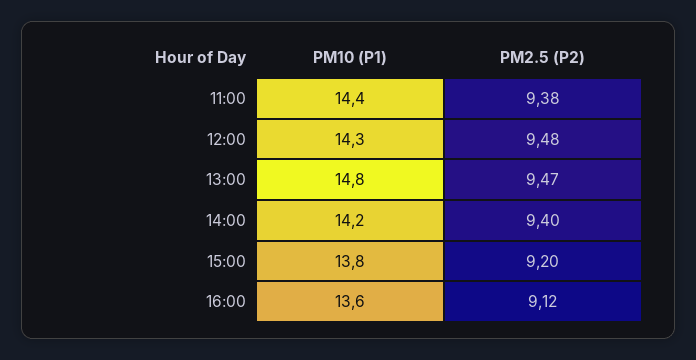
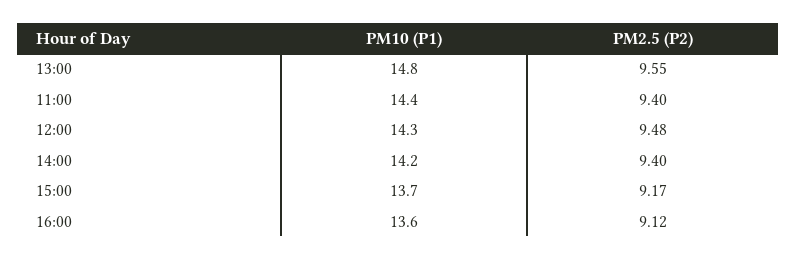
  {
    "PM10 (P1)": {
      "11:00": 14.4,
      "12:00": 14.3,
      "13:00": 14.8,
      "14:00": 14.2,
-     "15:00": 13.8,
+     "15:00": 13.7,
      "16:00": 13.6
    },
    "PM2.5 (P2)": {
-     "11:00": 9.38,
+     "11:00": 9.4,
      "12:00": 9.48,
-     "13:00": 9.47,
+     "13:00": 9.55,
      "14:00": 9.4,
-     "15:00": 9.2,
+     "15:00": 9.17,
      "16:00": 9.12
    }
  }

